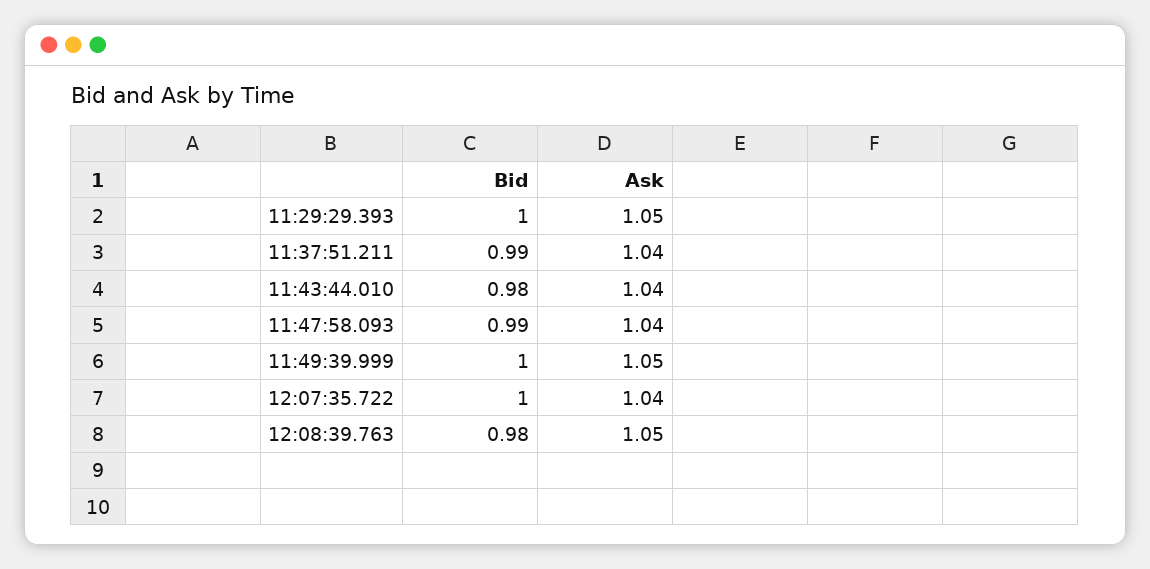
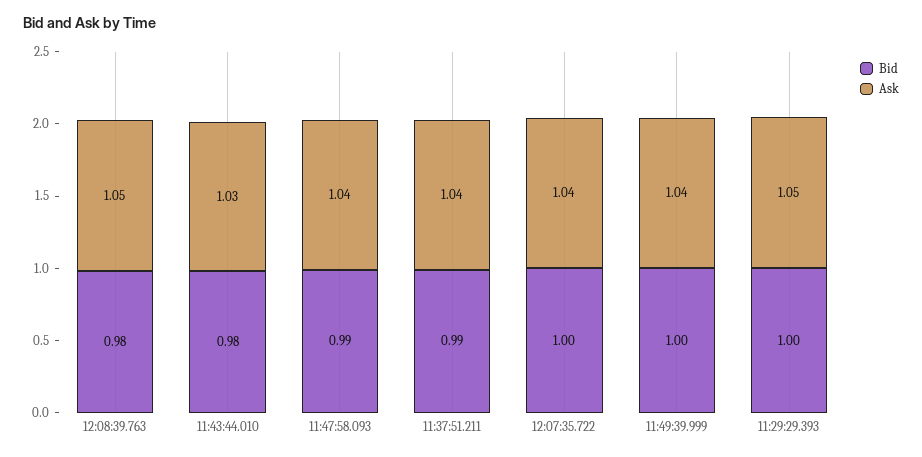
  {
    "Bid": {
      "11:29:29.393": 1,
      "11:37:51.211": 0.99,
      "11:43:44.010": 0.98,
      "11:47:58.093": 0.99,
      "11:49:39.999": 1,
      "12:07:35.722": 1,
      "12:08:39.763": 0.98
    },
    "Ask": {
      "11:29:29.393": 1.05,
      "11:37:51.211": 1.04,
-     "11:43:44.010": 1.04,
+     "11:43:44.010": 1.03,
      "11:47:58.093": 1.04,
-     "11:49:39.999": 1.05,
+     "11:49:39.999": 1.04,
      "12:07:35.722": 1.04,
      "12:08:39.763": 1.05
    }
  }

